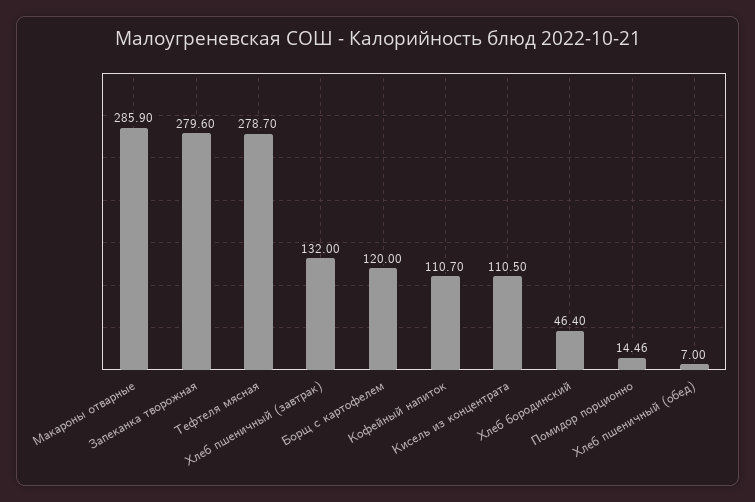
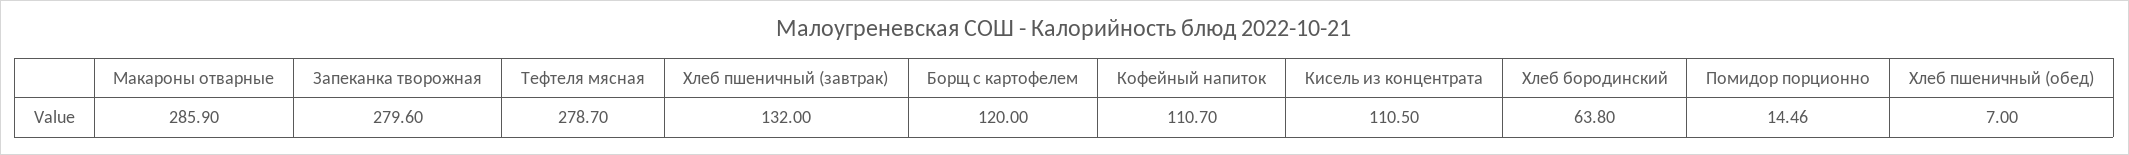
  {
    "Макароны отварные": 285.9,
    "Запеканка творожная": 279.6,
    "Тефтеля мясная": 278.7,
    "Хлеб пшеничный (завтрак)": 132,
    "Борщ с картофелем": 120,
    "Кофейный напиток": 110.7,
    "Кисель из концентрата": 110.5,
-   "Хлеб бородинский": 46.4,
+   "Хлеб бородинский": 63.8,
    "Помидор порционно": 14.46,
    "Хлеб пшеничный (обед)": 7
  }

